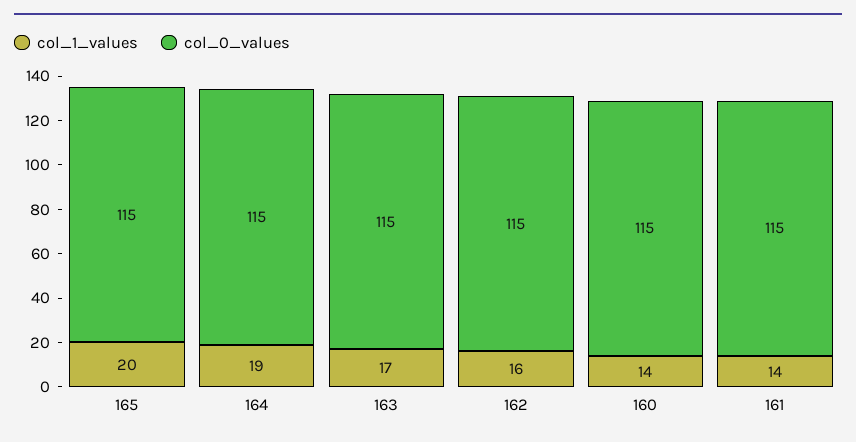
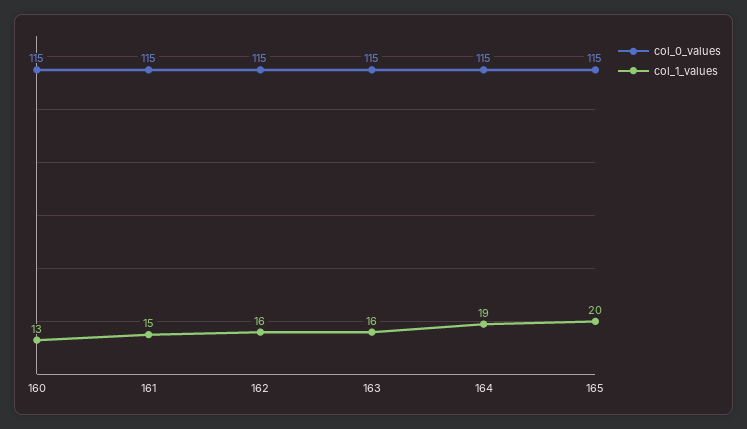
  {
    "col_1_values": {
      "165": 20,
      "164": 19,
-     "163": 17,
+     "163": 16,
      "162": 16,
-     "160": 14,
+     "160": 13,
-     "161": 14
+     "161": 15
    },
    "col_0_values": {
      "165": 115,
      "164": 115,
      "163": 115,
      "162": 115,
      "160": 115,
      "161": 115
    }
  }

